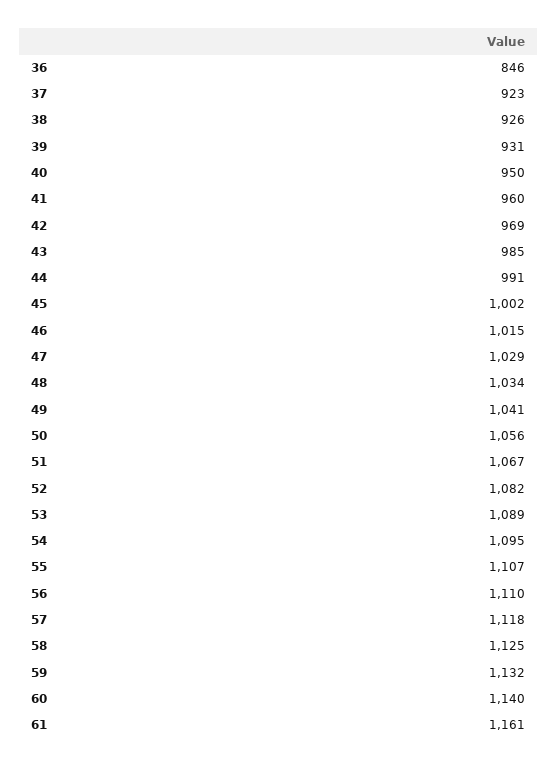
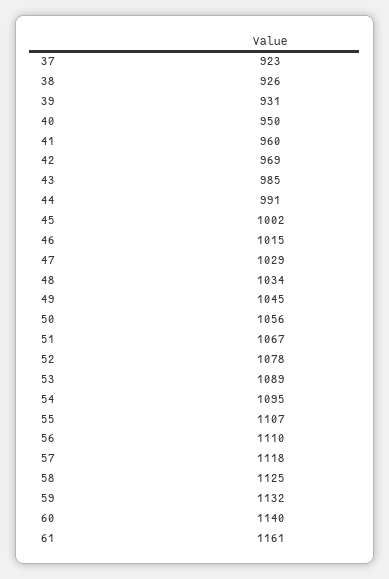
  {
-   "36": 846,
    "37": 923,
    "38": 926,
    "39": 931,
    "40": 950,
    "41": 960,
    "42": 969,
    "43": 985,
    "44": 991,
    "45": 1002,
    "46": 1015,
    "47": 1029,
    "48": 1034,
-   "49": 1041,
+   "49": 1045,
    "50": 1056,
    "51": 1067,
-   "52": 1082,
+   "52": 1078,
    "53": 1089,
    "54": 1095,
    "55": 1107,
    "56": 1110,
    "57": 1118,
    "58": 1125,
    "59": 1132,
    "60": 1140,
    "61": 1161
  }

